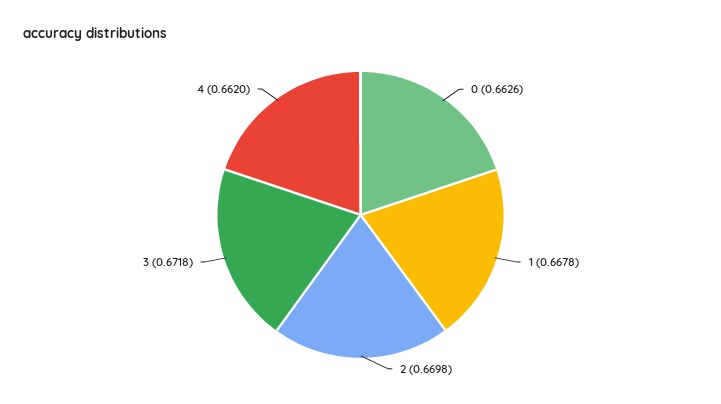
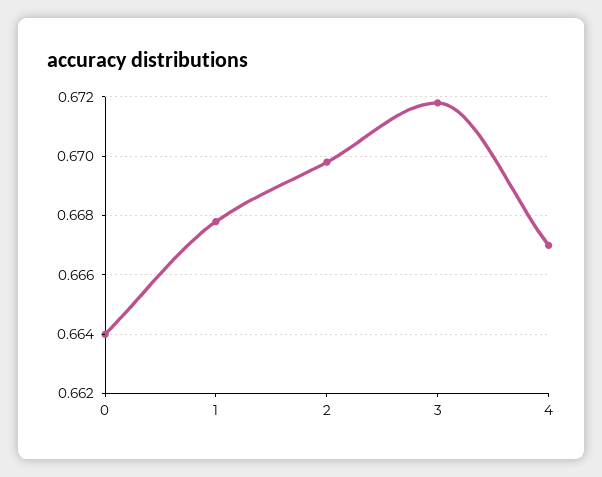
  {
-   "0": 0.6626,
+   "0": 0.664,
    "1": 0.6678,
    "2": 0.6698,
    "3": 0.6718,
-   "4": 0.662
+   "4": 0.667
  }

